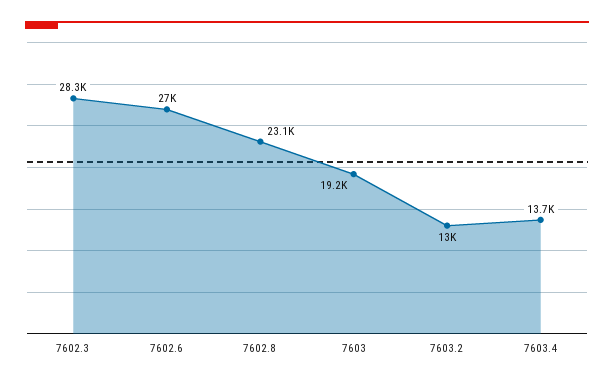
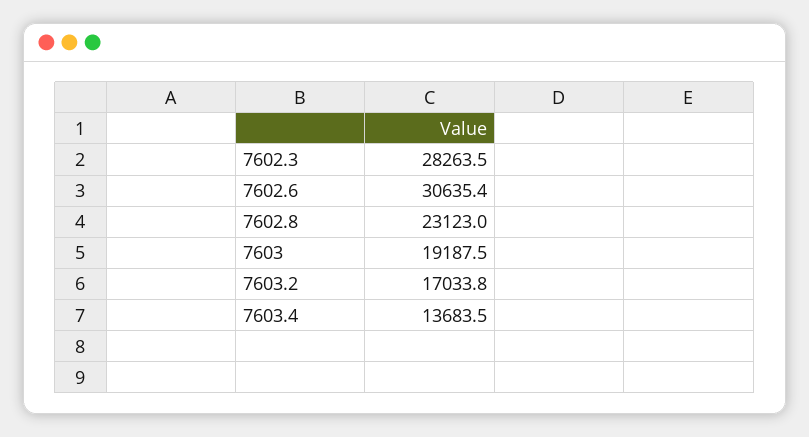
  {
    "7602.3": 28263.5,
-   "7602.6": 27000,
+   "7602.6": 30635.4,
    "7602.8": 23123,
    "7603": 19187.5,
-   "7603.2": 13000,
+   "7603.2": 17033.8,
    "7603.4": 13683.5
  }

